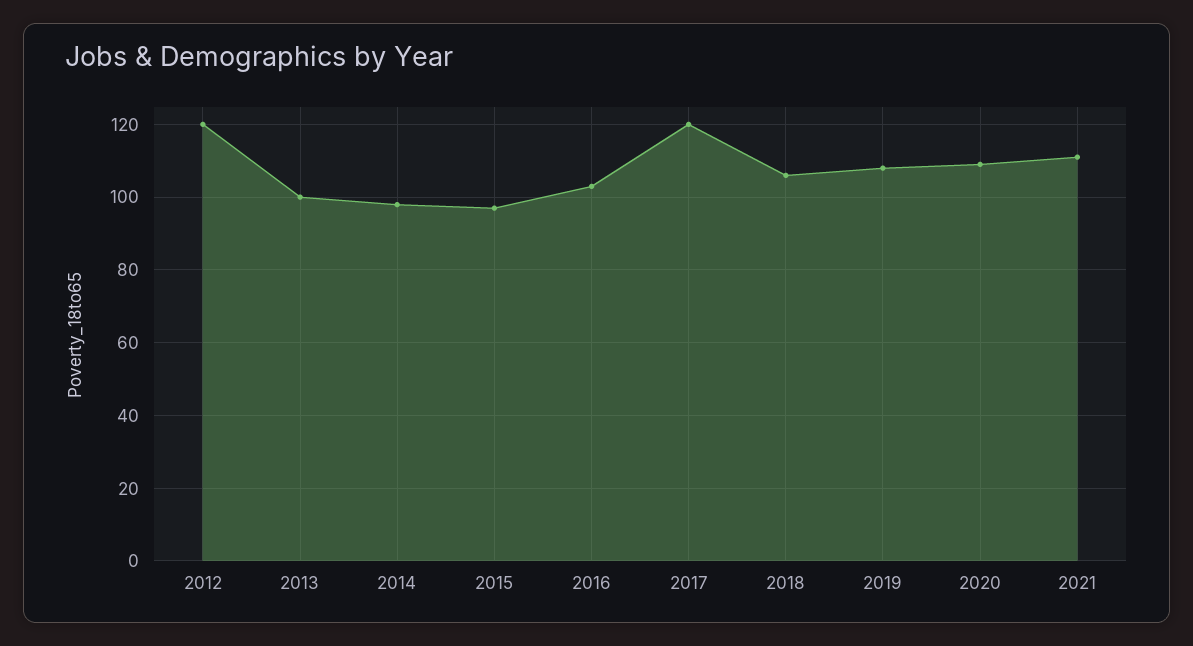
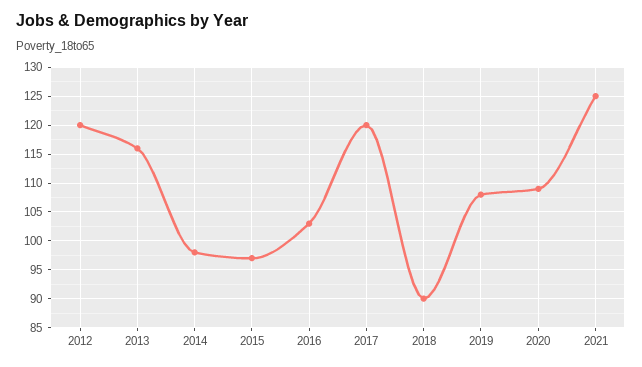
  {
    "2012": 120,
-   "2013": 100,
+   "2013": 115,
    "2014": 100,
    "2015": 95,
    "2016": 105,
    "2017": 120,
-   "2018": 105,
+   "2018": 90,
    "2019": 110,
    "2020": 110,
-   "2021": 110
+   "2021": 125
  }

